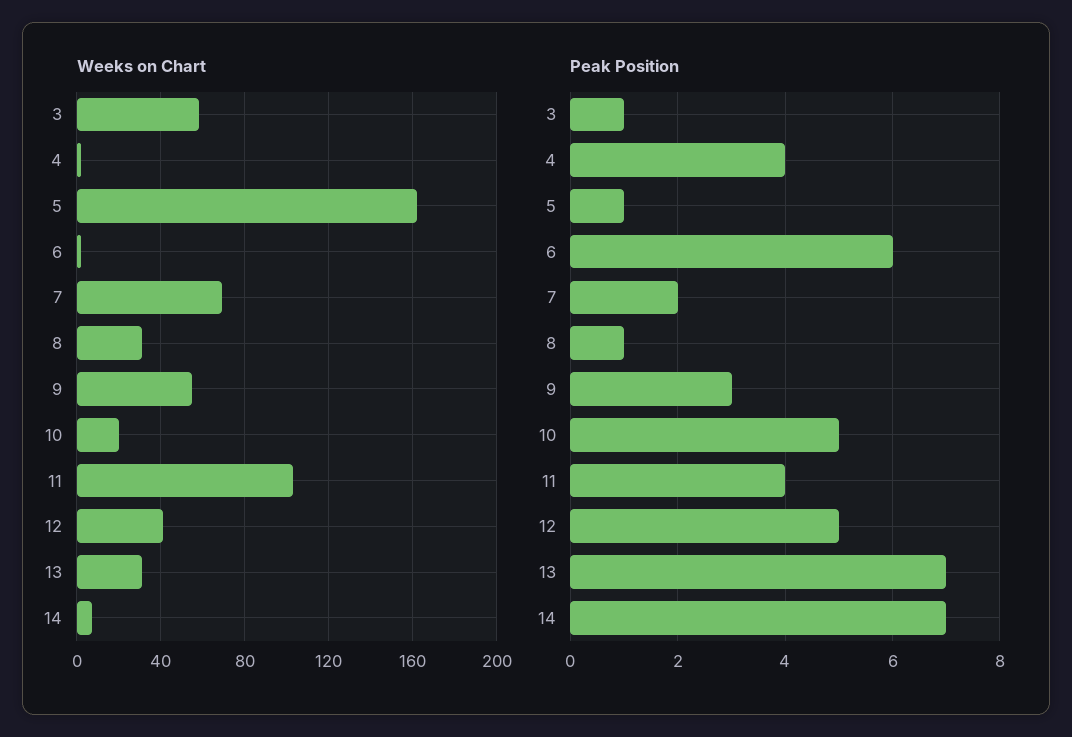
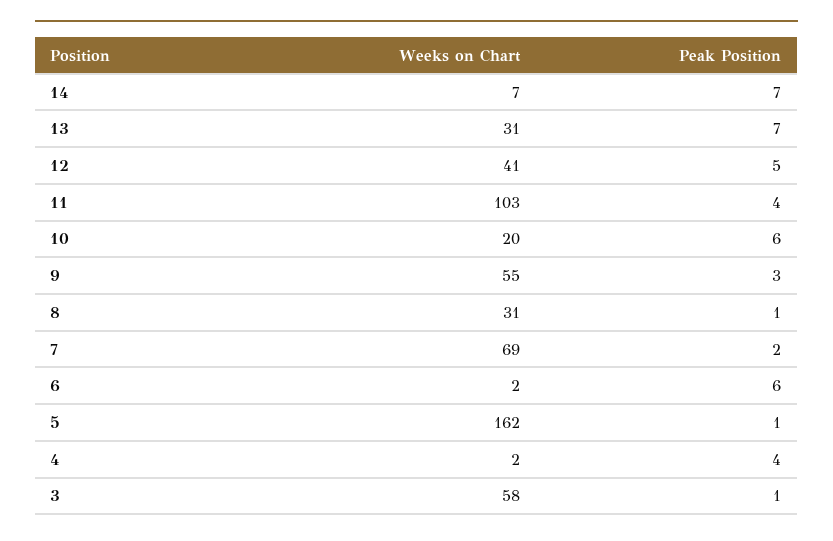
  {
    "Weeks on Chart": {
      "3": 58,
      "4": 2,
      "5": 162,
      "6": 2,
      "7": 69,
      "8": 31,
      "9": 55,
      "10": 20,
      "11": 103,
      "12": 41,
      "13": 31,
      "14": 7
    },
    "Peak Position": {
      "3": 1,
      "4": 4,
      "5": 1,
      "6": 6,
      "7": 2,
      "8": 1,
      "9": 3,
-     "10": 5,
+     "10": 6,
      "11": 4,
      "12": 5,
      "13": 7,
      "14": 7
    }
  }

